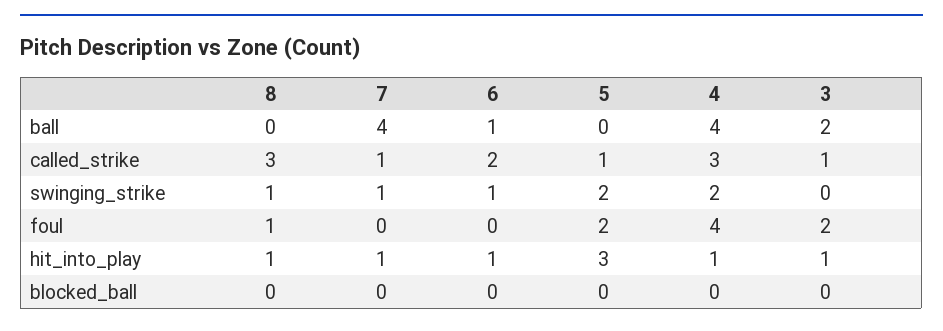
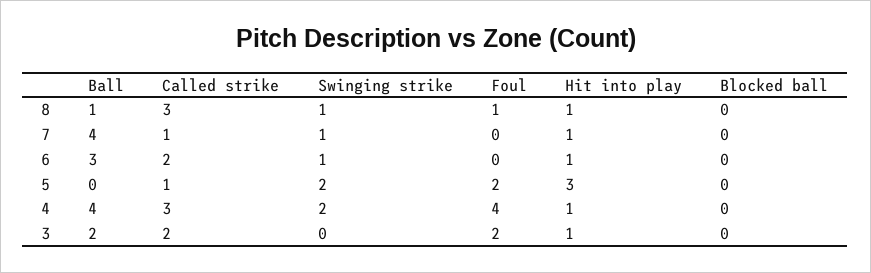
  {
    "8": {
-     "ball": 0,
+     "ball": 1,
      "called_strike": 3,
      "swinging_strike": 1,
      "foul": 1,
      "hit_into_play": 1,
      "blocked_ball": 0
    },
    "7": {
      "ball": 4,
      "called_strike": 1,
      "swinging_strike": 1,
      "foul": 0,
      "hit_into_play": 1,
      "blocked_ball": 0
    },
    "6": {
-     "ball": 1,
+     "ball": 3,
      "called_strike": 2,
      "swinging_strike": 1,
      "foul": 0,
      "hit_into_play": 1,
      "blocked_ball": 0
    },
    "5": {
      "ball": 0,
      "called_strike": 1,
      "swinging_strike": 2,
      "foul": 2,
      "hit_into_play": 3,
      "blocked_ball": 0
    },
    "4": {
      "ball": 4,
      "called_strike": 3,
      "swinging_strike": 2,
      "foul": 4,
      "hit_into_play": 1,
      "blocked_ball": 0
    },
    "3": {
      "ball": 2,
-     "called_strike": 1,
+     "called_strike": 2,
      "swinging_strike": 0,
      "foul": 2,
      "hit_into_play": 1,
      "blocked_ball": 0
    }
  }

